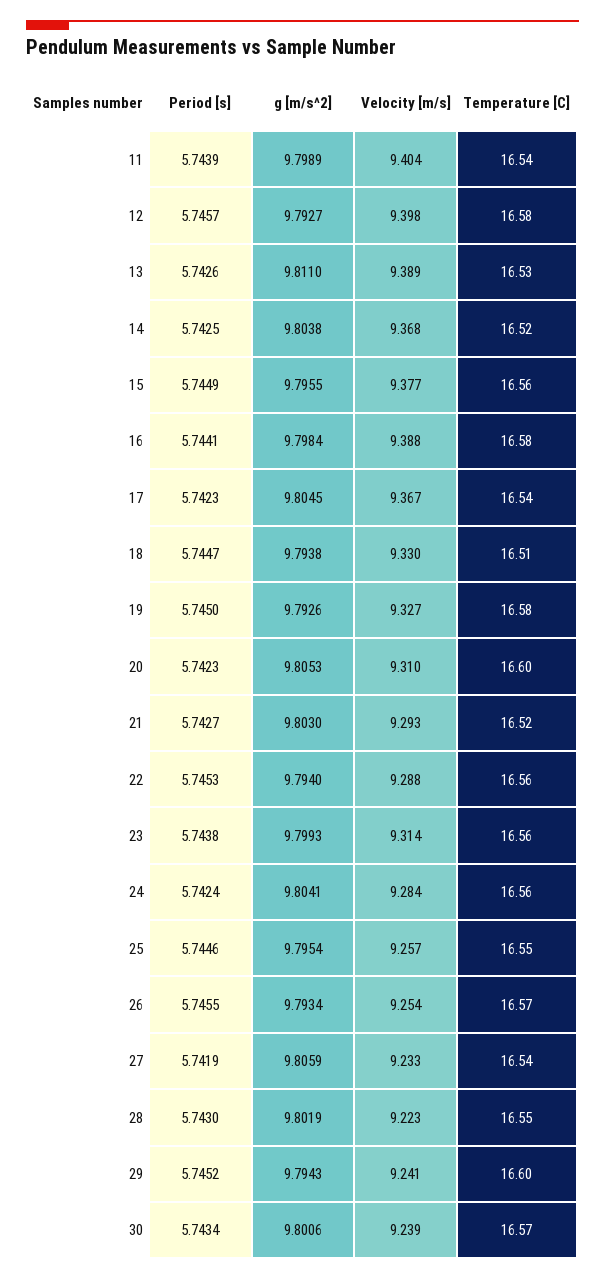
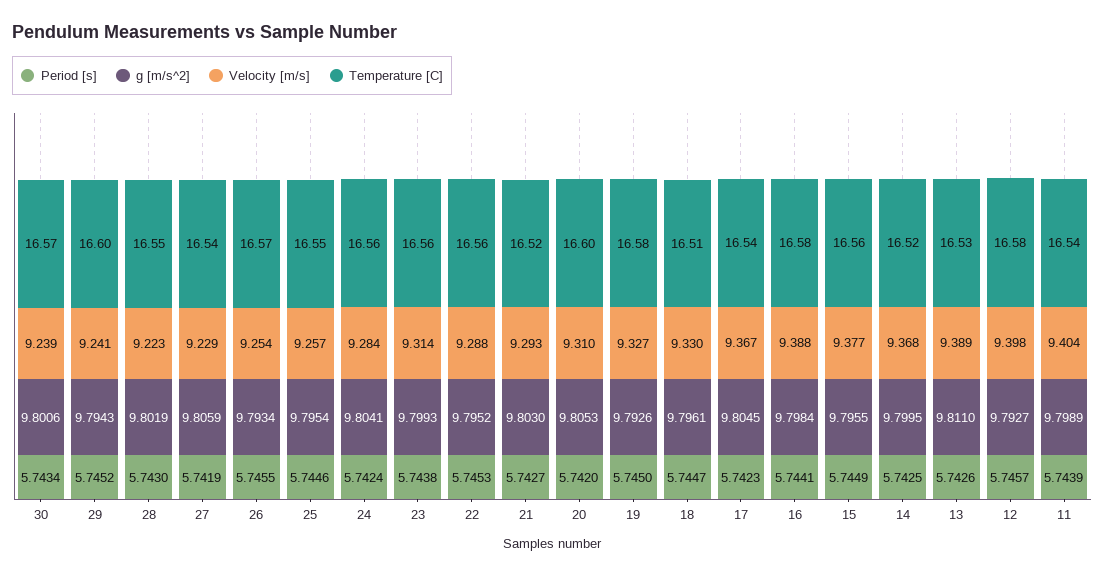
  {
    "Period [s]": {
      "11": 5.7439,
      "12": 5.7457,
      "13": 5.7426,
      "14": 5.7425,
      "15": 5.7449,
      "16": 5.7441,
      "17": 5.7423,
      "18": 5.7447,
      "19": 5.745,
-     "20": 5.7423,
+     "20": 5.742,
      "21": 5.7427,
      "22": 5.7453,
      "23": 5.7438,
      "24": 5.7424,
      "25": 5.7446,
      "26": 5.7455,
      "27": 5.7419,
      "28": 5.743,
      "29": 5.7452,
      "30": 5.7434
    },
    "g [m/s^2]": {
      "11": 9.7989,
      "12": 9.7927,
      "13": 9.811,
-     "14": 9.8038,
+     "14": 9.7995,
      "15": 9.7955,
      "16": 9.7984,
      "17": 9.8045,
-     "18": 9.7938,
+     "18": 9.7961,
      "19": 9.7926,
      "20": 9.8053,
      "21": 9.803,
-     "22": 9.794,
+     "22": 9.7952,
      "23": 9.7993,
      "24": 9.8041,
      "25": 9.7954,
      "26": 9.7934,
      "27": 9.8059,
      "28": 9.8019,
      "29": 9.7943,
      "30": 9.8006
    },
    "Velocity [m/s]": {
      "11": 9.404,
      "12": 9.398,
      "13": 9.389,
      "14": 9.368,
      "15": 9.377,
      "16": 9.388,
      "17": 9.367,
      "18": 9.33,
      "19": 9.327,
      "20": 9.31,
      "21": 9.293,
      "22": 9.288,
      "23": 9.314,
      "24": 9.284,
      "25": 9.257,
      "26": 9.254,
-     "27": 9.233,
+     "27": 9.229,
      "28": 9.223,
      "29": 9.241,
      "30": 9.239
    },
    "Temperature [C]": {
      "11": 16.54,
      "12": 16.58,
      "13": 16.53,
      "14": 16.52,
      "15": 16.56,
      "16": 16.58,
      "17": 16.54,
      "18": 16.51,
      "19": 16.58,
      "20": 16.6,
      "21": 16.52,
      "22": 16.56,
      "23": 16.56,
      "24": 16.56,
      "25": 16.55,
      "26": 16.57,
      "27": 16.54,
      "28": 16.55,
      "29": 16.6,
      "30": 16.57
    }
  }

